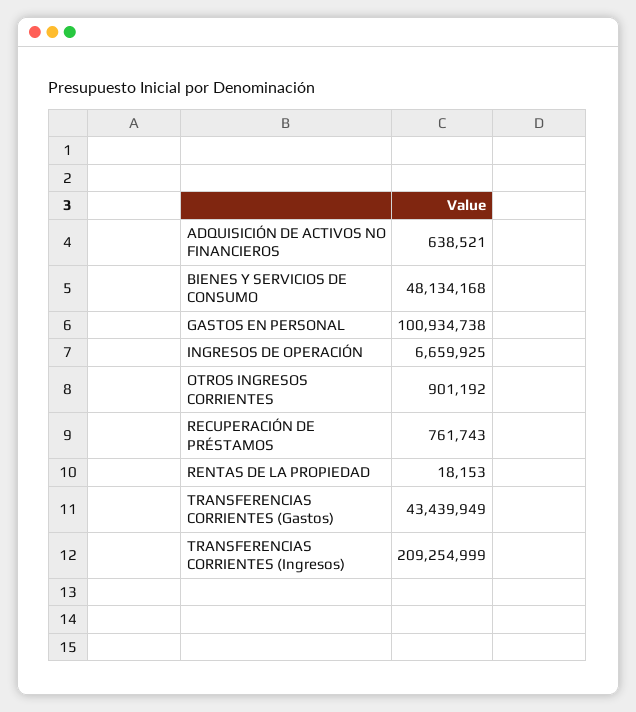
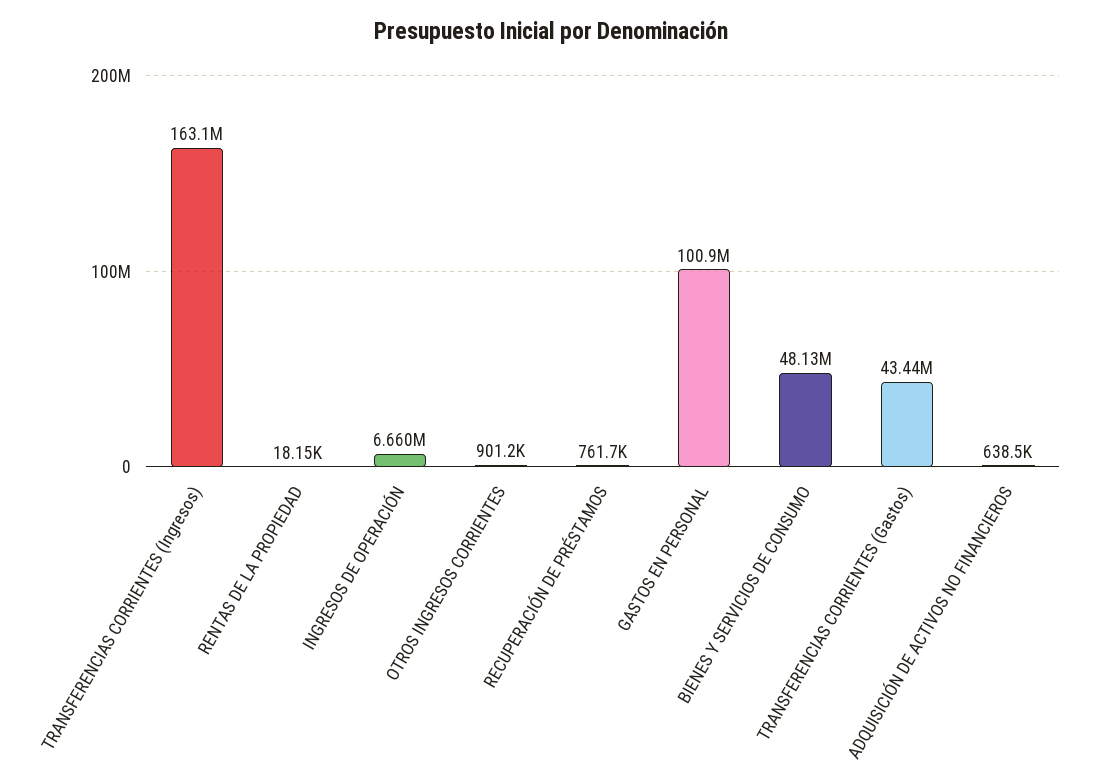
  {
    "ADQUISICIÓN DE ACTIVOS NO FINANCIEROS": 638521,
    "BIENES Y SERVICIOS DE CONSUMO": 48134168,
    "GASTOS EN PERSONAL": 100934738,
    "INGRESOS DE OPERACIÓN": 6659925,
    "OTROS INGRESOS CORRIENTES": 901192,
    "RECUPERACIÓN DE PRÉSTAMOS": 761743,
    "RENTAS DE LA PROPIEDAD": 18153,
    "TRANSFERENCIAS CORRIENTES (Gastos)": 43439949,
-   "TRANSFERENCIAS CORRIENTES (Ingresos)": 209254999
+   "TRANSFERENCIAS CORRIENTES (Ingresos)": 163100000
  }

